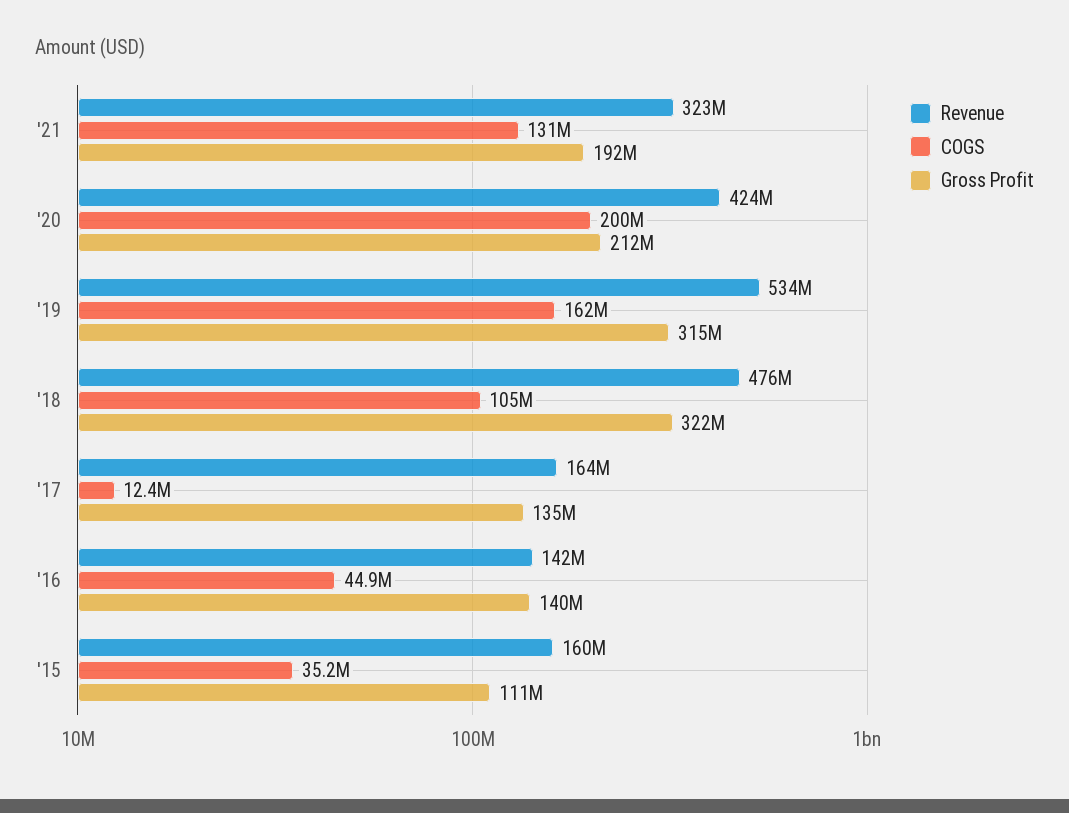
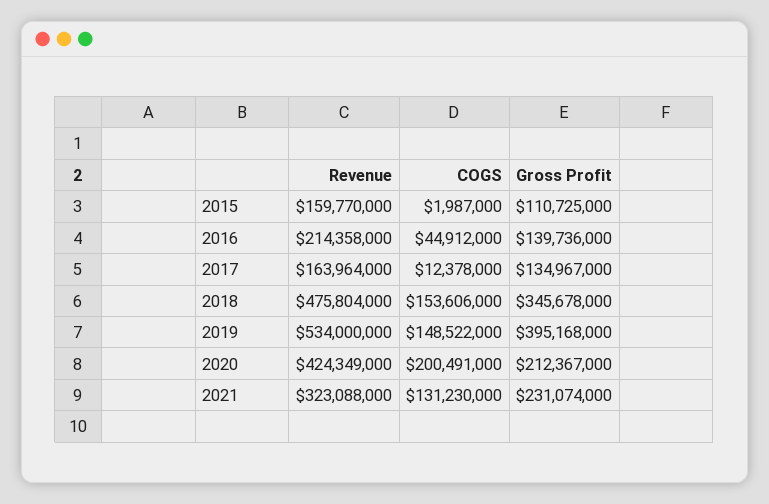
  {
    "Revenue": {
      "'21": 323088000,
      "'20": 424349000,
      "'19": 534000000,
      "'18": 475804000,
      "'17": 163964000,
-     "'16": 142000000,
+     "'16": 214358000,
      "'15": 159770000
    },
    "COGS": {
      "'21": 131230000,
      "'20": 200491000,
-     "'19": 162000000,
+     "'19": 148522000,
-     "'18": 105000000,
+     "'18": 153606000,
      "'17": 12378000,
      "'16": 44912000,
-     "'15": 35200000
+     "'15": 1987000
    },
    "Gross Profit": {
-     "'21": 192000000,
+     "'21": 231074000,
      "'20": 212367000,
-     "'19": 315000000,
+     "'19": 395168000,
-     "'18": 322000000,
+     "'18": 345678000,
      "'17": 134967000,
      "'16": 139736000,
      "'15": 110725000
    }
  }

